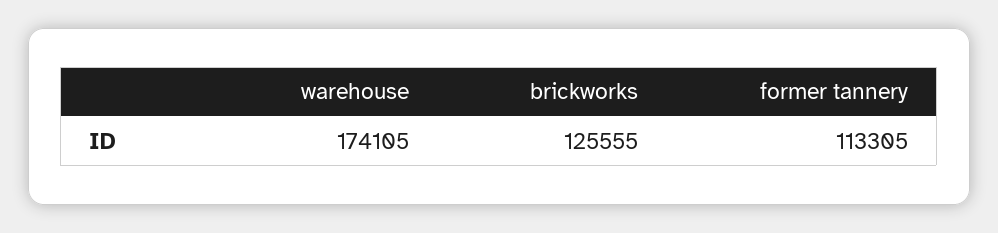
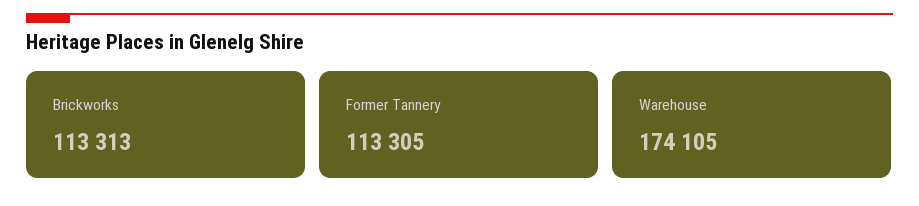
  {
    "warehouse": 174105,
-   "brickworks": 125555,
+   "brickworks": 113313,
    "former tannery": 113305
  }

